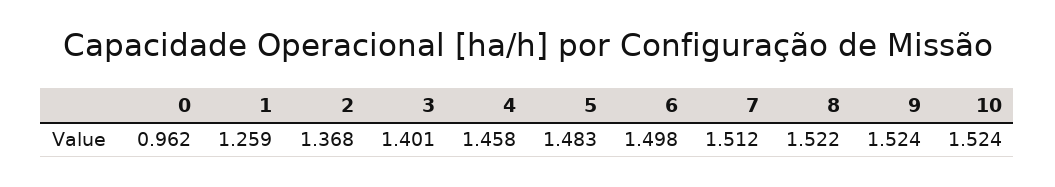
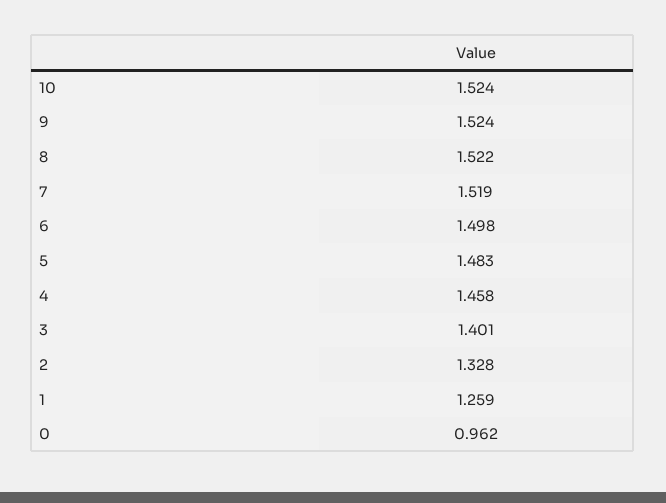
  {
    "0": 0.962,
    "1": 1.259,
-   "2": 1.368,
+   "2": 1.328,
    "3": 1.401,
    "4": 1.458,
    "5": 1.483,
    "6": 1.498,
-   "7": 1.512,
+   "7": 1.519,
    "8": 1.522,
    "9": 1.524,
    "10": 1.524
  }

